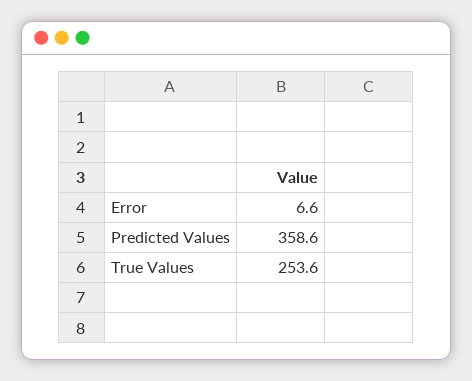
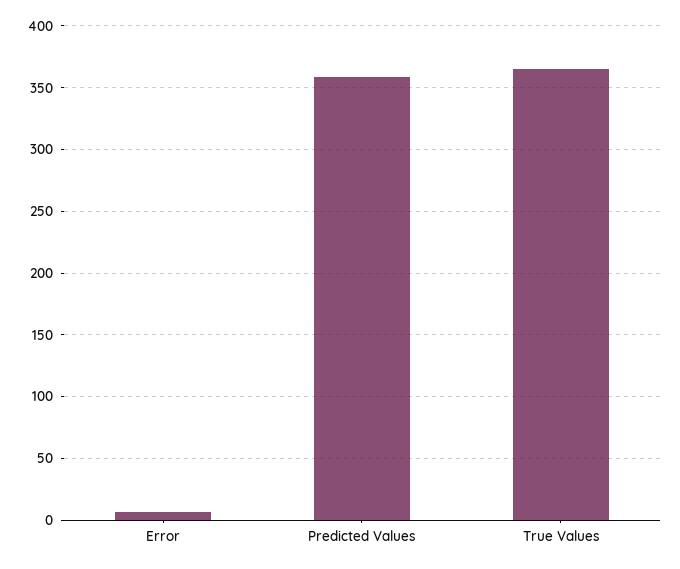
  {
    "Error": 6.6,
    "Predicted Values": 358.6,
-   "True Values": 253.6
+   "True Values": 365
  }

